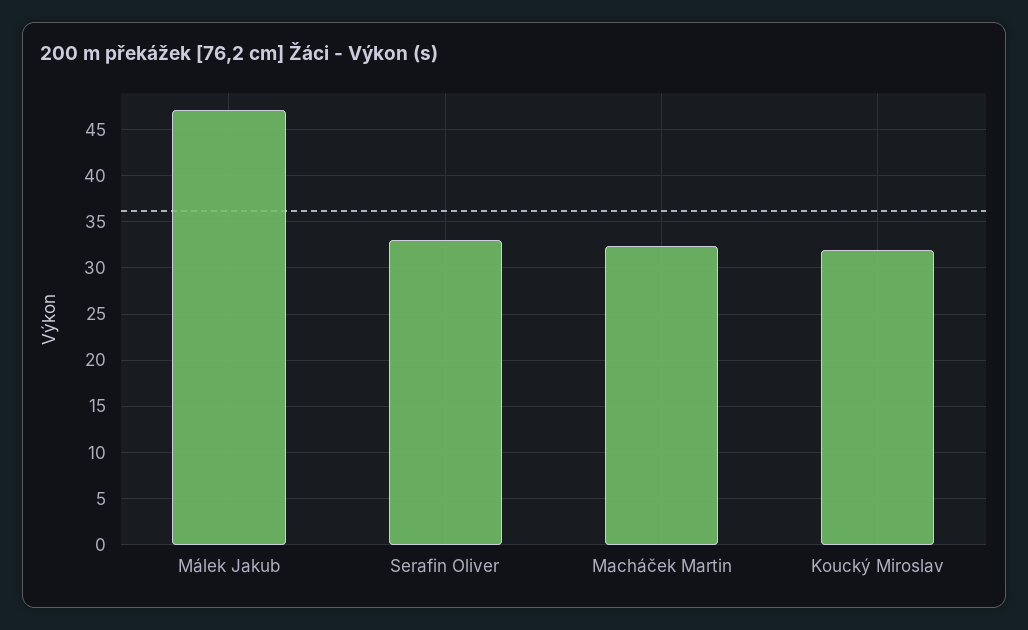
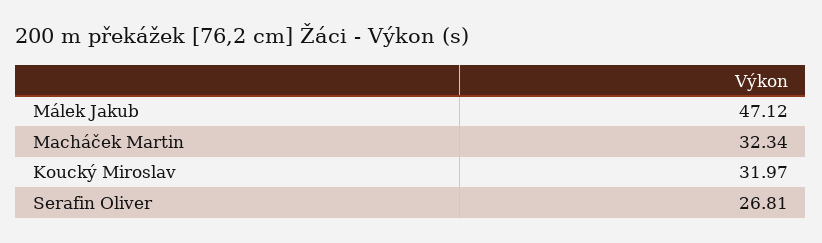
  {
    "Málek Jakub": 47.12,
-   "Serafin Oliver": 33,
+   "Serafin Oliver": 26.81,
    "Macháček Martin": 32.34,
    "Koucký Miroslav": 31.97
  }

